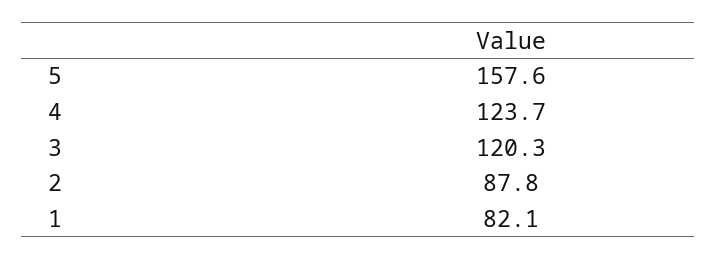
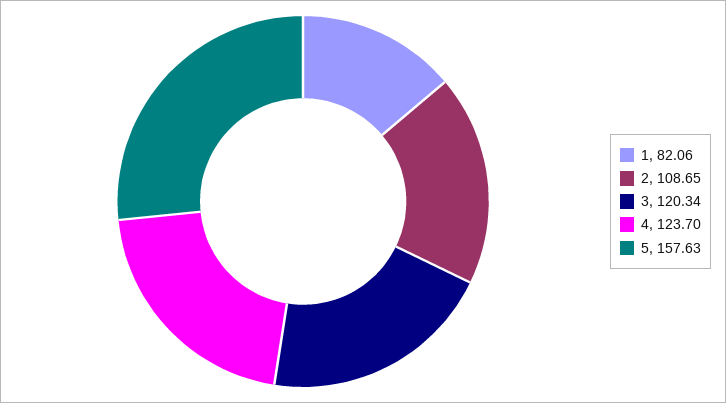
  {
    "5": 157.63,
    "4": 123.7,
    "3": 120.34,
-   "2": 87.8,
+   "2": 108.65,
    "1": 82.06
  }

